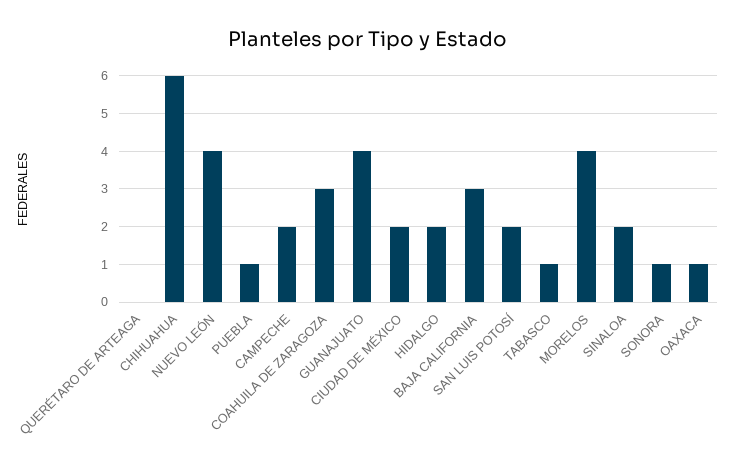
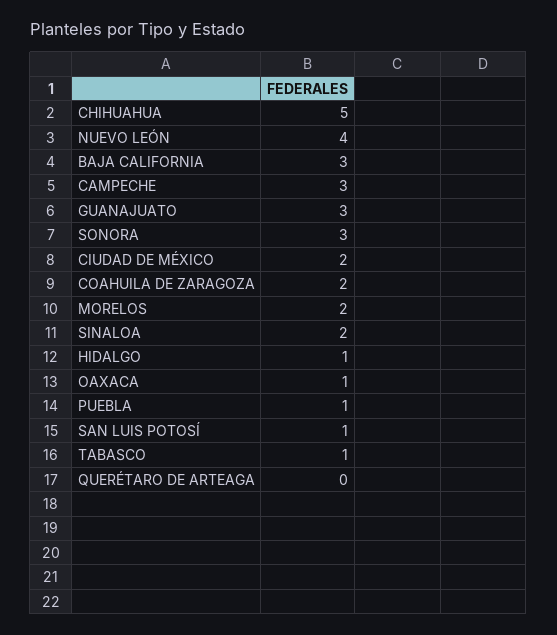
  {
    "QUERÉTARO DE ARTEAGA": 0,
-   "CHIHUAHUA": 6,
+   "CHIHUAHUA": 5,
    "NUEVO LEÓN": 4,
    "PUEBLA": 1,
-   "CAMPECHE": 2,
+   "CAMPECHE": 3,
-   "COAHUILA DE ZARAGOZA": 3,
+   "COAHUILA DE ZARAGOZA": 2,
-   "GUANAJUATO": 4,
+   "GUANAJUATO": 3,
    "CIUDAD DE MÉXICO": 2,
-   "HIDALGO": 2,
+   "HIDALGO": 1,
    "BAJA CALIFORNIA": 3,
-   "SAN LUIS POTOSÍ": 2,
+   "SAN LUIS POTOSÍ": 1,
    "TABASCO": 1,
-   "MORELOS": 4,
+   "MORELOS": 2,
    "SINALOA": 2,
-   "SONORA": 1,
+   "SONORA": 3,
    "OAXACA": 1
  }

